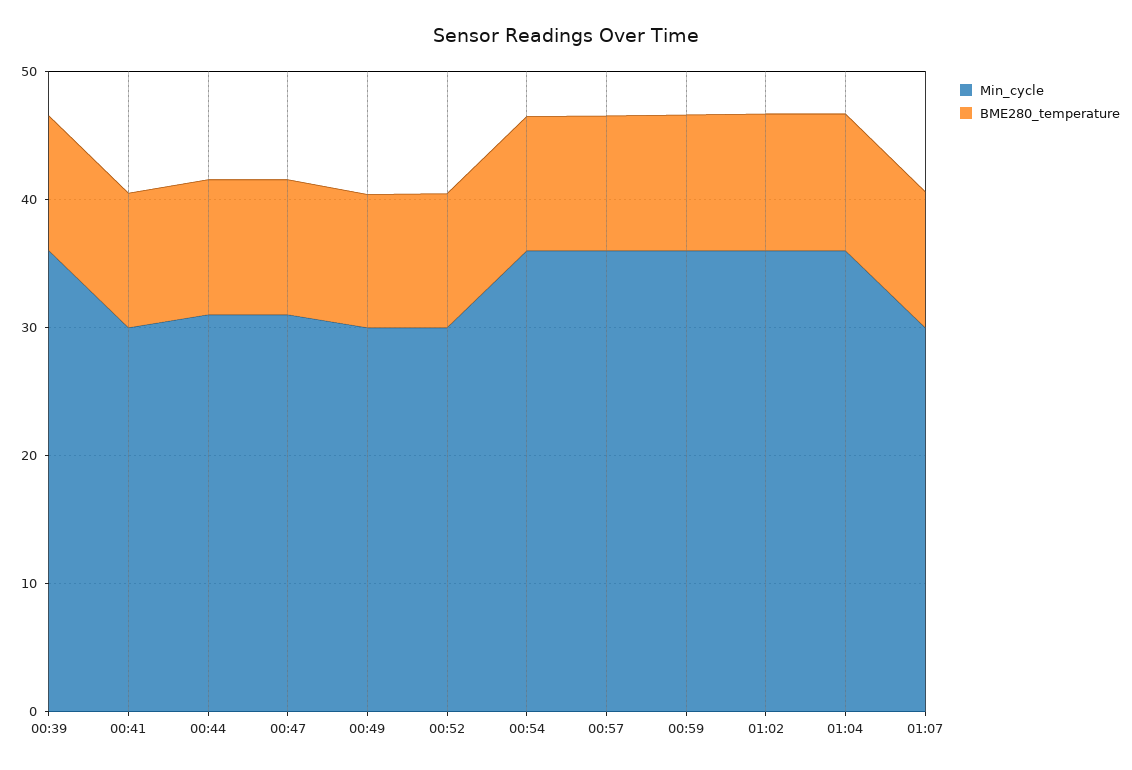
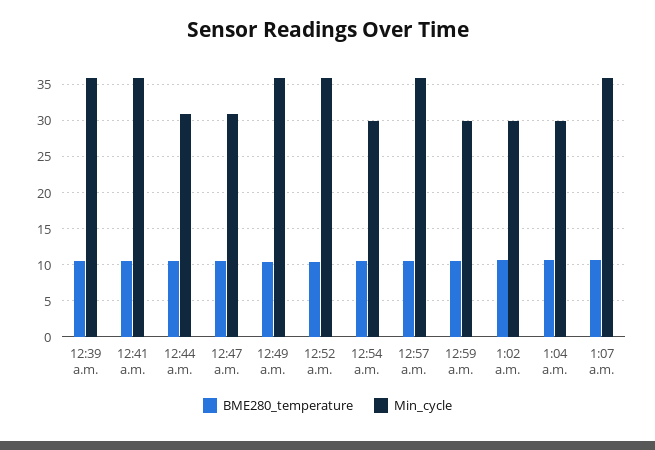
  {
    "Min_cycle": {
      "00:39": 36,
-     "00:41": 30,
+     "00:41": 36,
      "00:44": 31,
      "00:47": 31,
-     "00:49": 30,
+     "00:49": 36,
-     "00:52": 30,
+     "00:52": 36,
-     "00:54": 36,
+     "00:54": 30,
      "00:57": 36,
-     "00:59": 36,
+     "00:59": 30,
-     "01:02": 36,
+     "01:02": 30,
-     "01:04": 36,
+     "01:04": 30,
-     "01:07": 30
+     "01:07": 36
    },
    "BME280_temperature": {
      "00:39": 11,
      "00:41": 10,
      "00:44": 11,
      "00:47": 11,
      "00:49": 10,
      "00:52": 10,
      "00:54": 10,
      "00:57": 11,
      "00:59": 11,
      "01:02": 11,
      "01:04": 11,
      "01:07": 11
    }
  }

